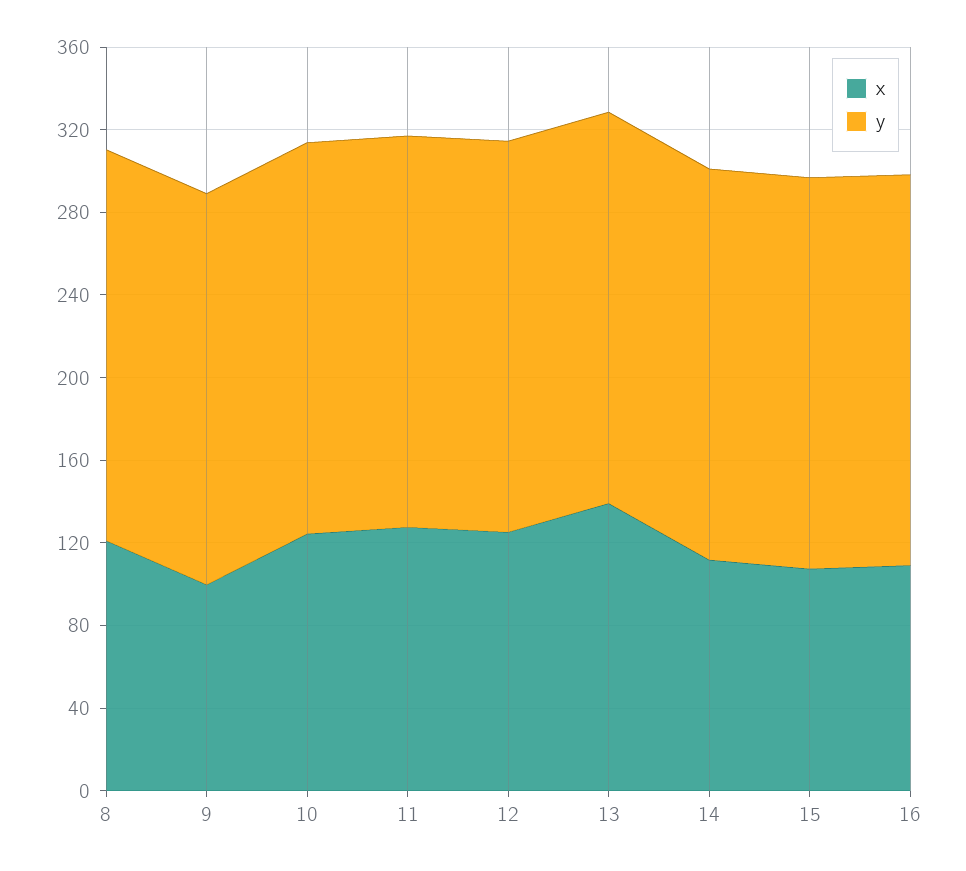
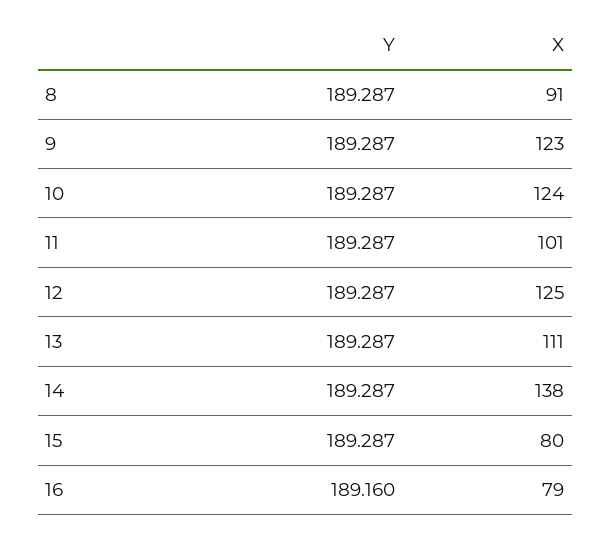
  {
    "x": {
-     "8": 120,
+     "8": 91,
-     "9": 100,
+     "9": 123,
      "10": 124,
-     "11": 130,
+     "11": 101,
      "12": 125,
-     "13": 140,
+     "13": 111,
-     "14": 110,
+     "14": 138,
-     "15": 110,
+     "15": 80,
-     "16": 110
+     "16": 79
    },
    "y": {
      "8": 189.287,
      "9": 189.287,
      "10": 189.287,
      "11": 189.287,
      "12": 189.287,
      "13": 189.287,
      "14": 189.287,
      "15": 189.287,
      "16": 189.16
    }
  }

